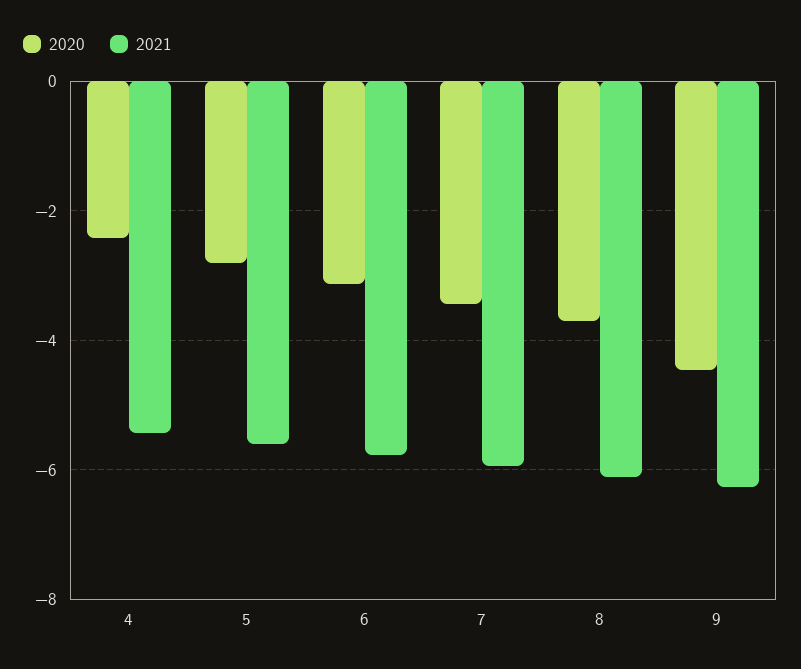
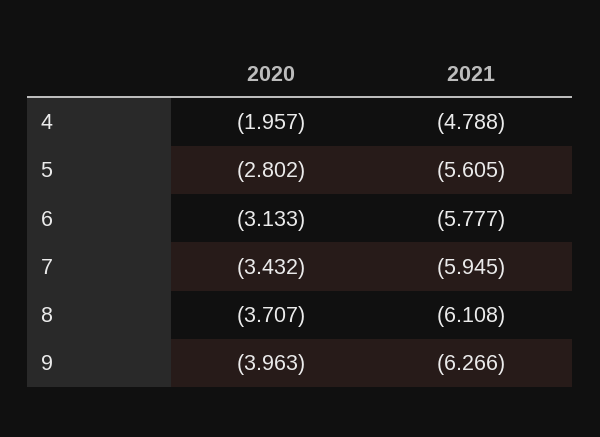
  {
    "2020": {
-     "4": -2.4,
+     "4": -1.957,
      "5": -2.802,
      "6": -3.133,
      "7": -3.432,
      "8": -3.707,
-     "9": -4.4
+     "9": -3.963
    },
    "2021": {
-     "4": -5.4,
+     "4": -4.788,
      "5": -5.605,
      "6": -5.777,
      "7": -5.945,
      "8": -6.108,
      "9": -6.266
    }
  }

